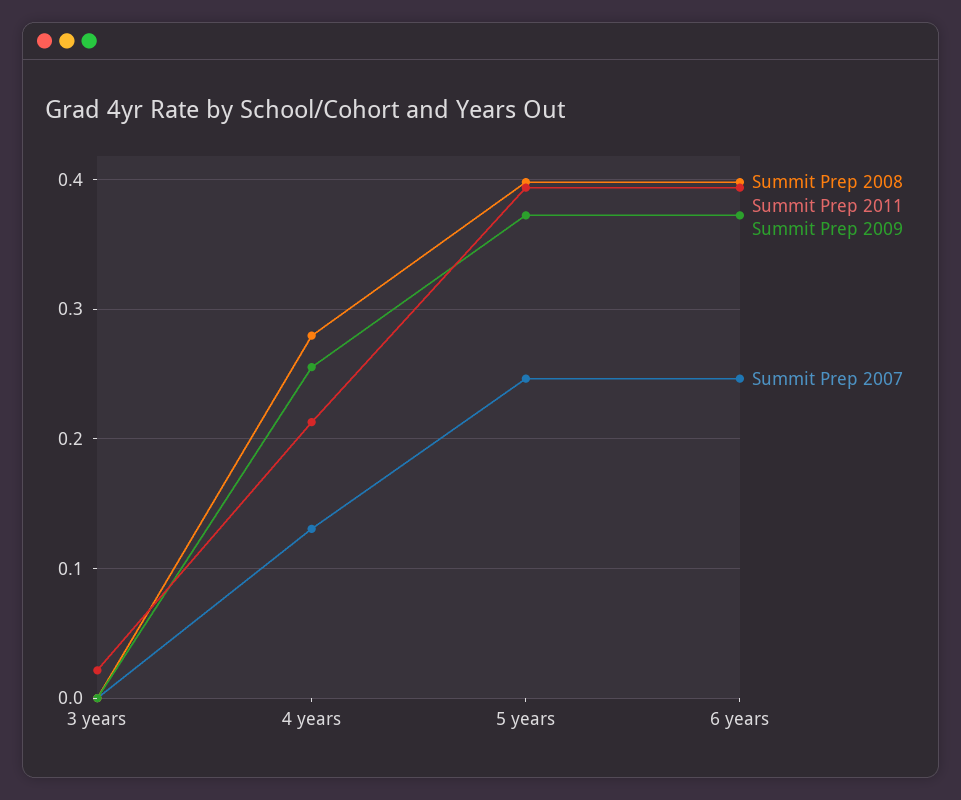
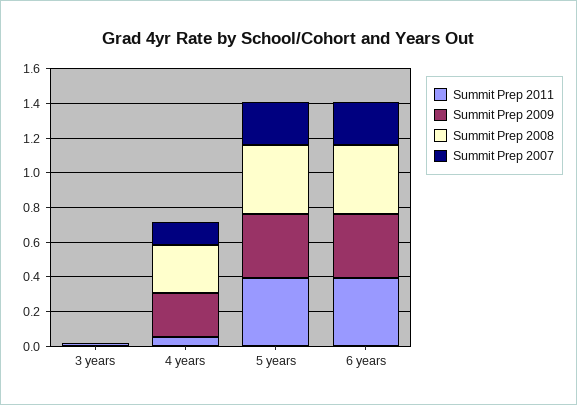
  {
    "Summit Prep 2008": {
      "3 years": 0,
      "4 years": 0.28,
      "5 years": 0.4,
      "6 years": 0.4
    },
    "Summit Prep 2011": {
      "3 years": 0.02,
-     "4 years": 0.21,
+     "4 years": 0.05,
      "5 years": 0.39,
      "6 years": 0.39
    },
    "Summit Prep 2009": {
      "3 years": 0,
      "4 years": 0.26,
      "5 years": 0.37,
      "6 years": 0.37
    },
    "Summit Prep 2007": {
      "3 years": 0,
      "4 years": 0.13,
      "5 years": 0.25,
      "6 years": 0.25
    }
  }

